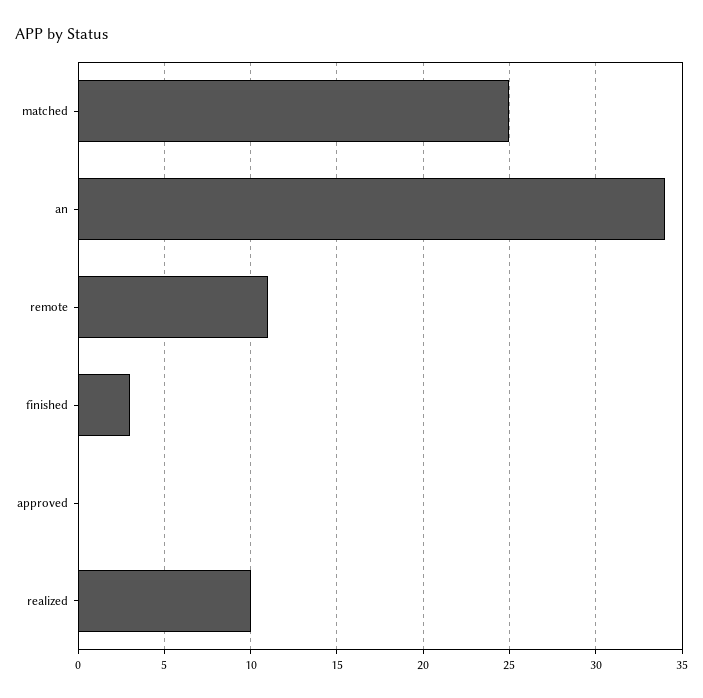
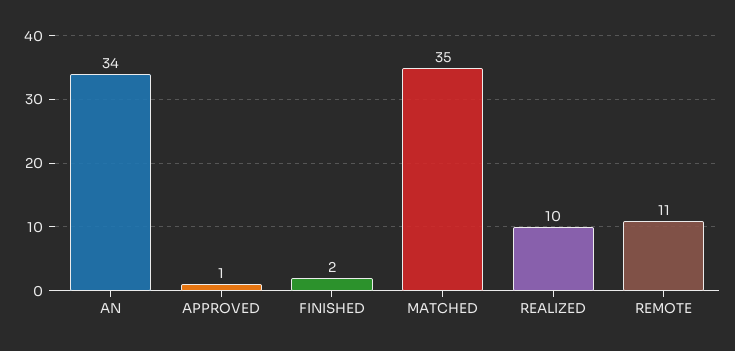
  {
-   "matched": 25,
+   "matched": 35,
    "an": 34,
    "remote": 11,
-   "finished": 3,
+   "finished": 2,
-   "approved": 0,
+   "approved": 1,
    "realized": 10
  }

